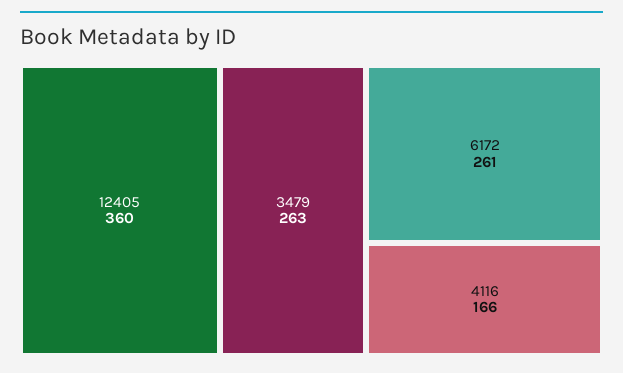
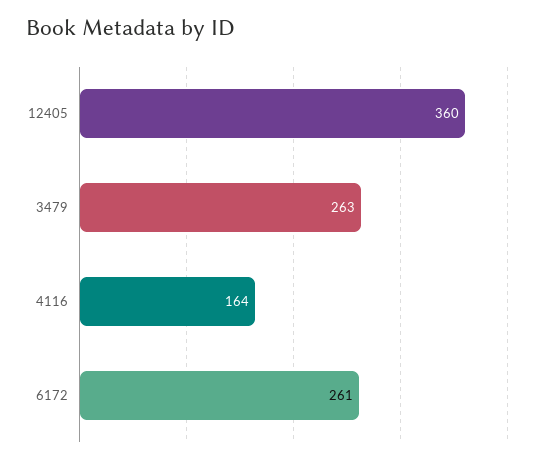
  {
    "12405": 360,
    "3479": 263,
    "6172": 261,
-   "4116": 166
+   "4116": 164
  }

